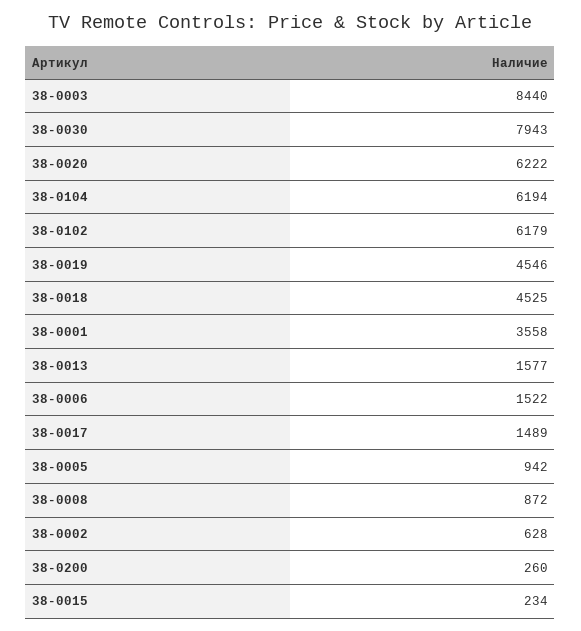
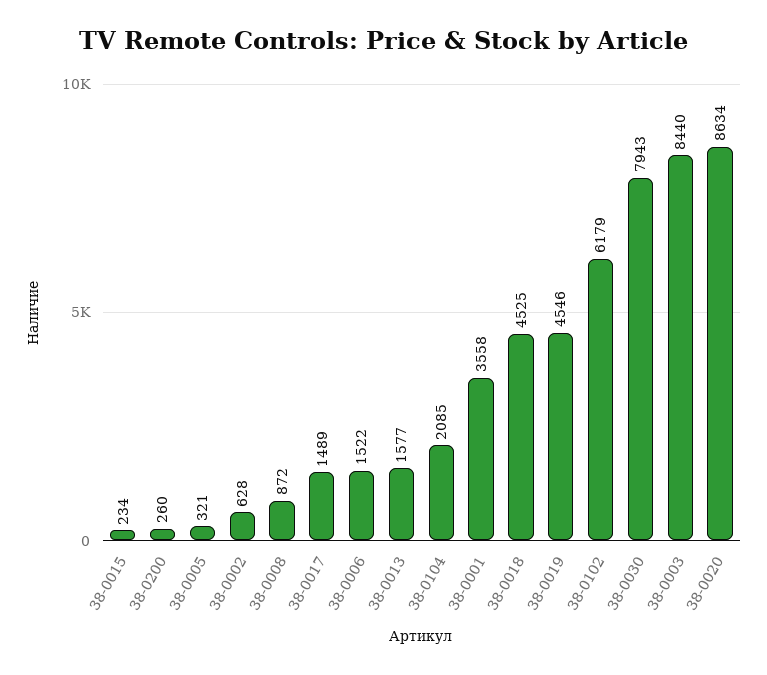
  {
    "38-0003": 8440,
    "38-0030": 7943,
-   "38-0020": 6222,
+   "38-0020": 8634,
-   "38-0104": 6194,
+   "38-0104": 2085,
    "38-0102": 6179,
    "38-0019": 4546,
    "38-0018": 4525,
    "38-0001": 3558,
    "38-0013": 1577,
    "38-0006": 1522,
    "38-0017": 1489,
-   "38-0005": 942,
+   "38-0005": 321,
    "38-0008": 872,
    "38-0002": 628,
    "38-0200": 260,
    "38-0015": 234
  }

